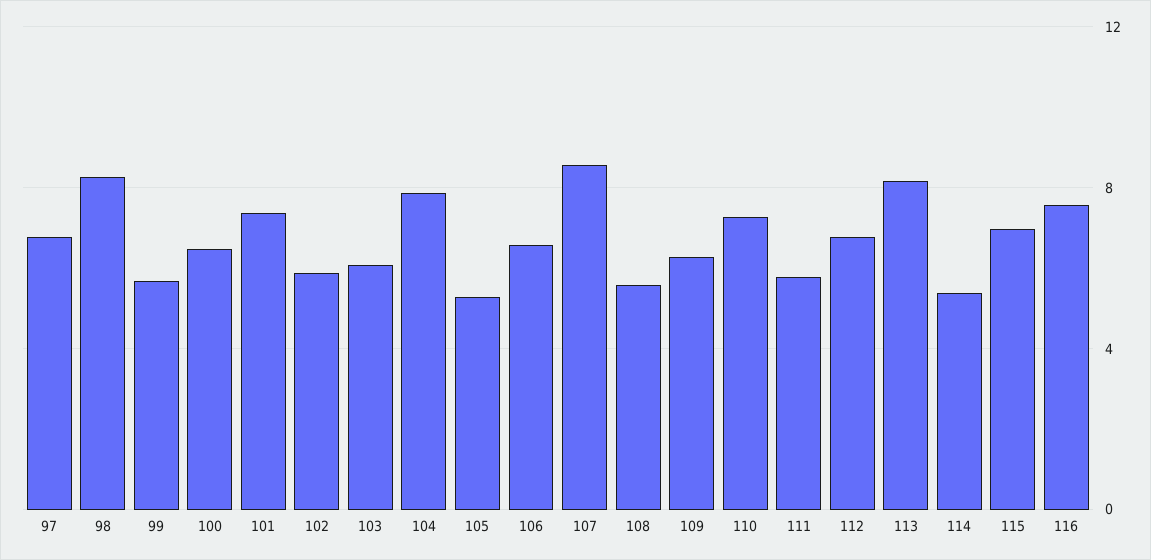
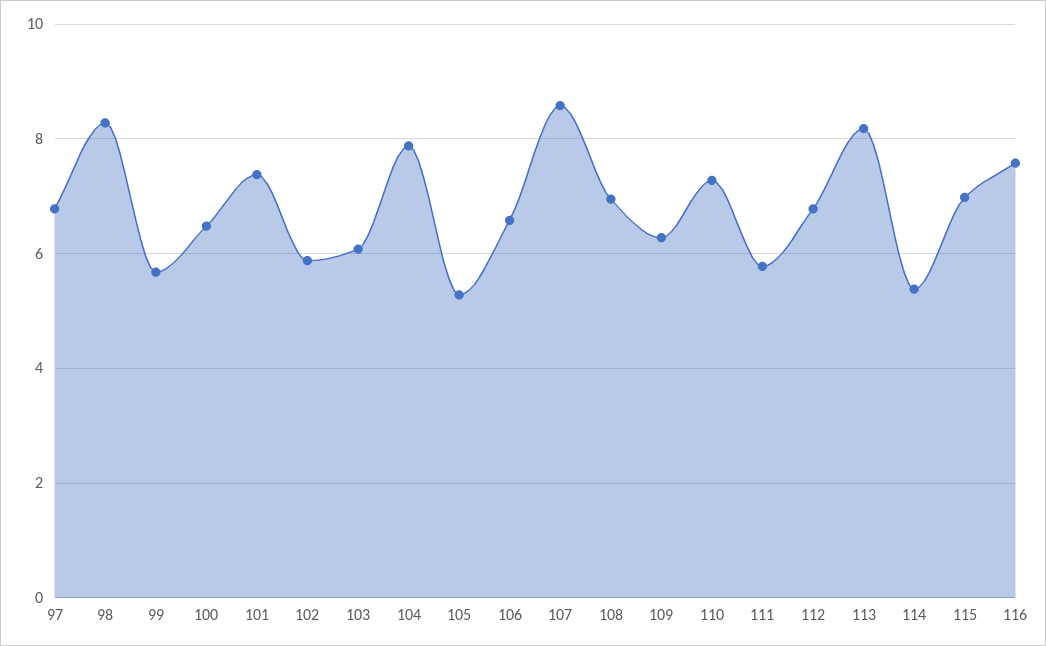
  {
    "97": 6.8,
    "98": 8.2,
    "99": 5.6,
    "100": 6.4,
    "101": 7.4,
    "102": 5.8,
    "103": 6,
    "104": 7.8,
    "105": 5.2,
    "106": 6.6,
    "107": 8.6,
-   "108": 5.5,
+   "108": 7,
    "109": 6.2,
    "110": 7.2,
    "111": 5.8,
    "112": 6.8,
    "113": 8.2,
    "114": 5.4,
    "115": 7,
    "116": 7.6
  }

